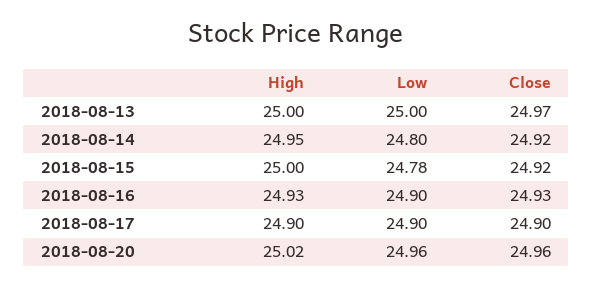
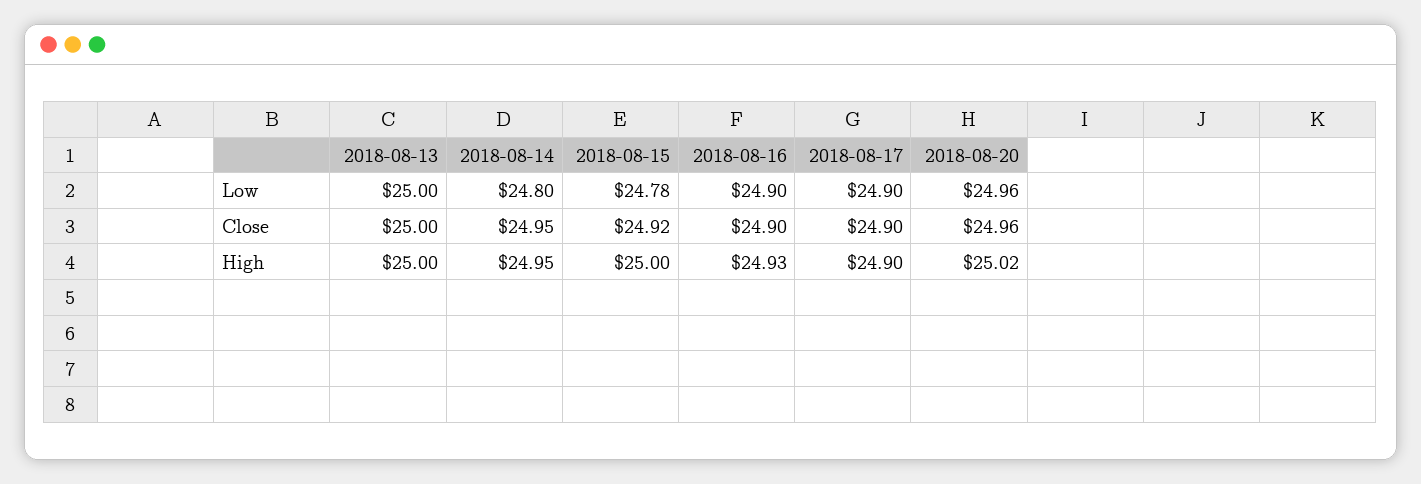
  {
    "High": {
      "2018-08-13": 25,
      "2018-08-14": 24.95,
      "2018-08-15": 25,
      "2018-08-16": 24.93,
      "2018-08-17": 24.9,
      "2018-08-20": 25.02
    },
    "Low": {
      "2018-08-13": 25,
      "2018-08-14": 24.8,
      "2018-08-15": 24.78,
      "2018-08-16": 24.9,
      "2018-08-17": 24.9,
      "2018-08-20": 24.96
    },
    "Close": {
-     "2018-08-13": 24.97,
+     "2018-08-13": 25,
-     "2018-08-14": 24.92,
+     "2018-08-14": 24.95,
      "2018-08-15": 24.92,
-     "2018-08-16": 24.93,
+     "2018-08-16": 24.9,
      "2018-08-17": 24.9,
      "2018-08-20": 24.96
    }
  }

